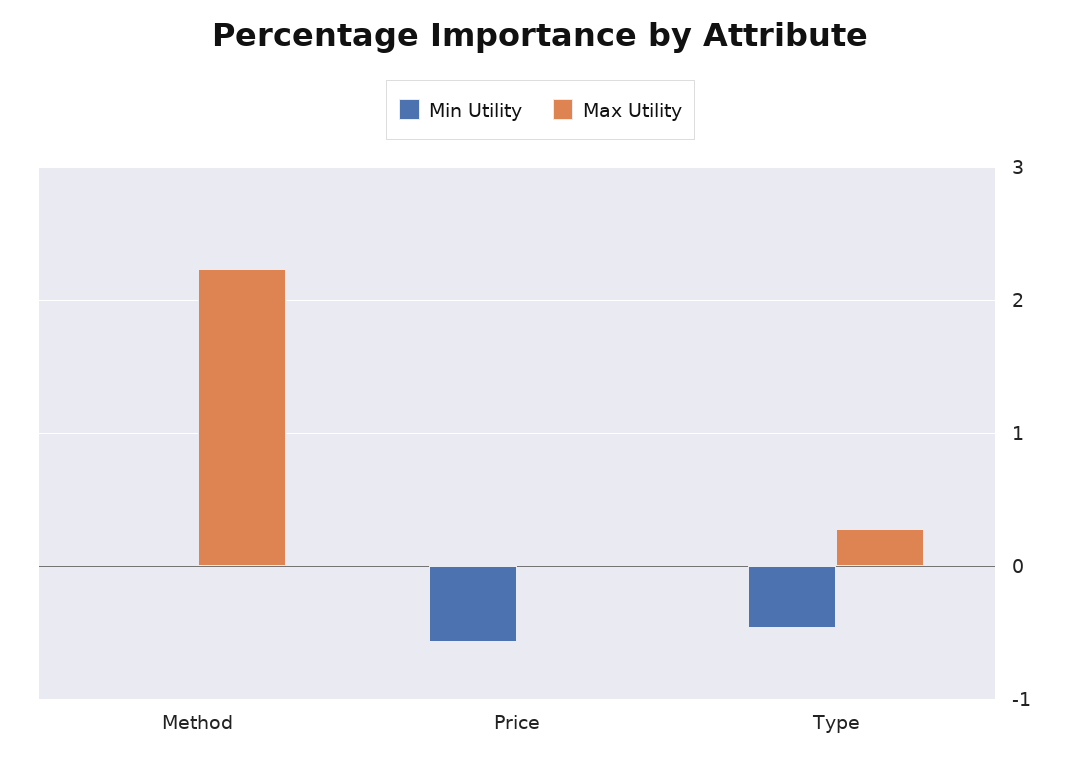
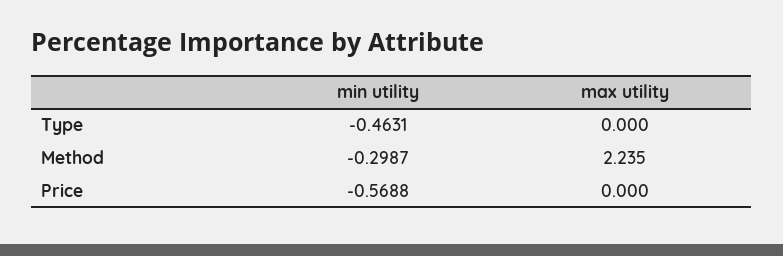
  {
    "Min Utility": {
-     "Method": 0,
+     "Method": -0.2987,
      "Price": -0.5688,
      "Type": -0.4631
    },
    "Max Utility": {
      "Method": 2.235,
      "Price": 0,
-     "Type": 0.3
+     "Type": 0
    }
  }

